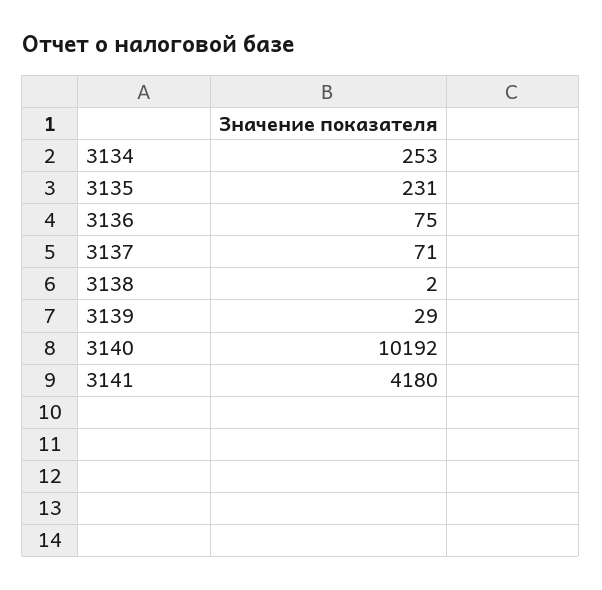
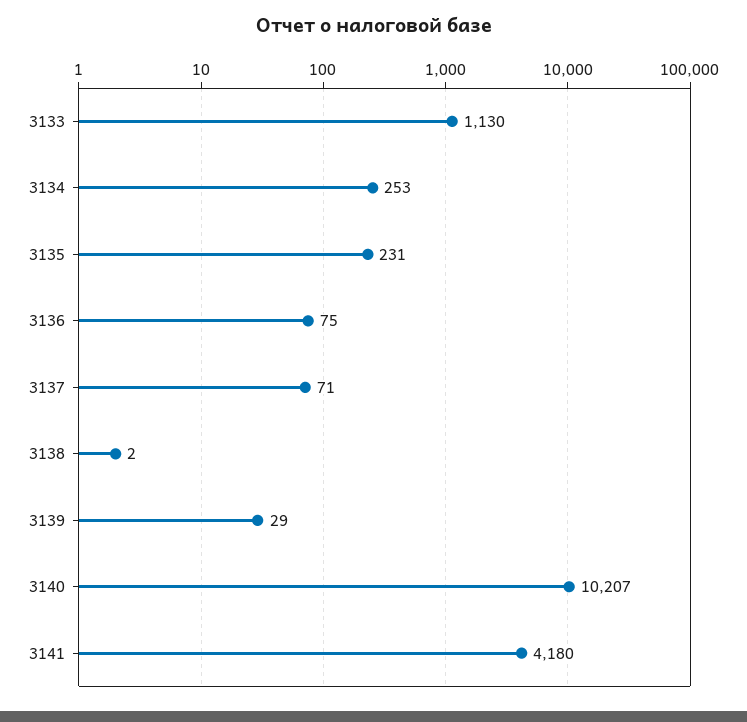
  {
    "3134": 253,
    "3135": 231,
    "3136": 75,
    "3137": 71,
    "3138": 2,
    "3139": 29,
-   "3140": 10192,
+   "3140": 10207,
-   "3141": 4180
+   "3141": 4180,
+   "3133": 1130
  }

